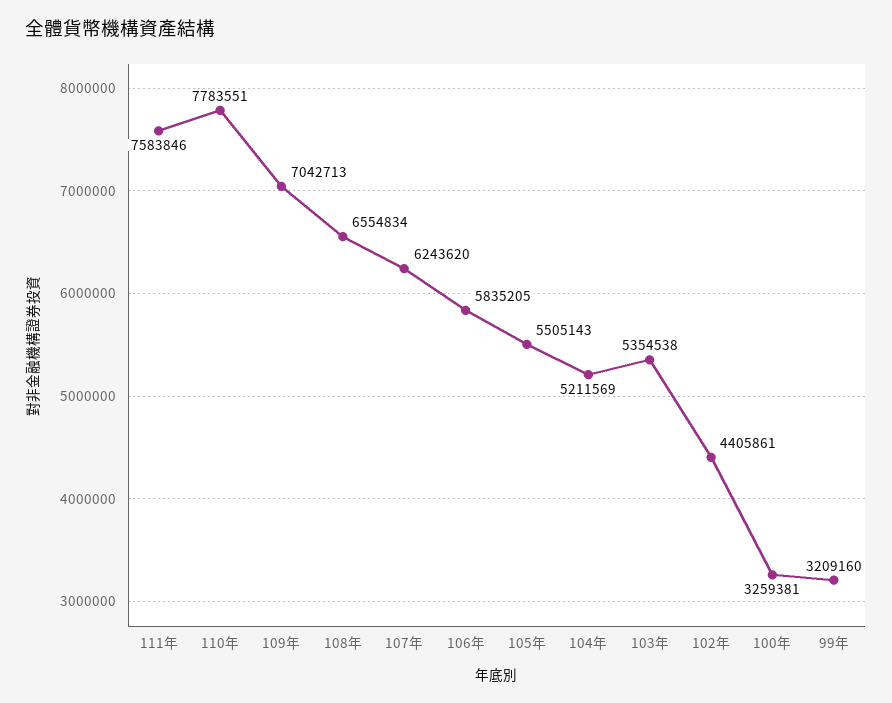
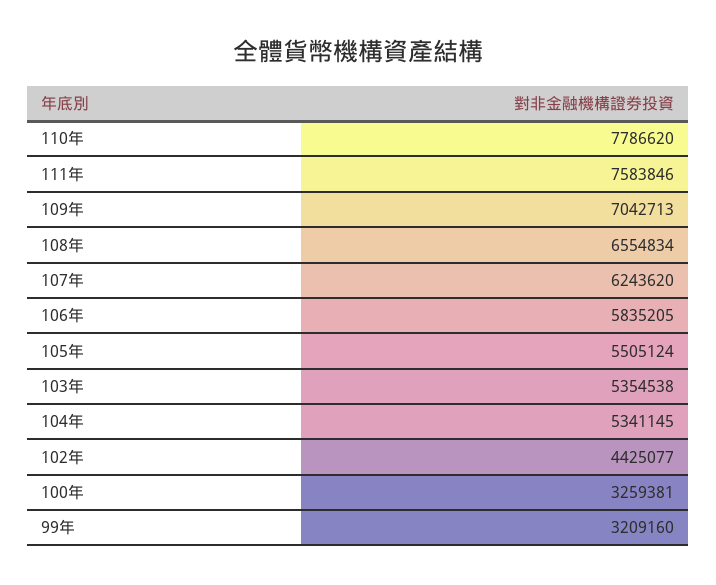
  {
    "111年": 7583846,
-   "110年": 7783551,
+   "110年": 7786620,
    "109年": 7042713,
    "108年": 6554834,
    "107年": 6243620,
    "106年": 5835205,
-   "105年": 5505143,
+   "105年": 5505124,
-   "104年": 5211569,
+   "104年": 5341145,
    "103年": 5354538,
-   "102年": 4405861,
+   "102年": 4425077,
    "100年": 3259381,
    "99年": 3209160
  }

